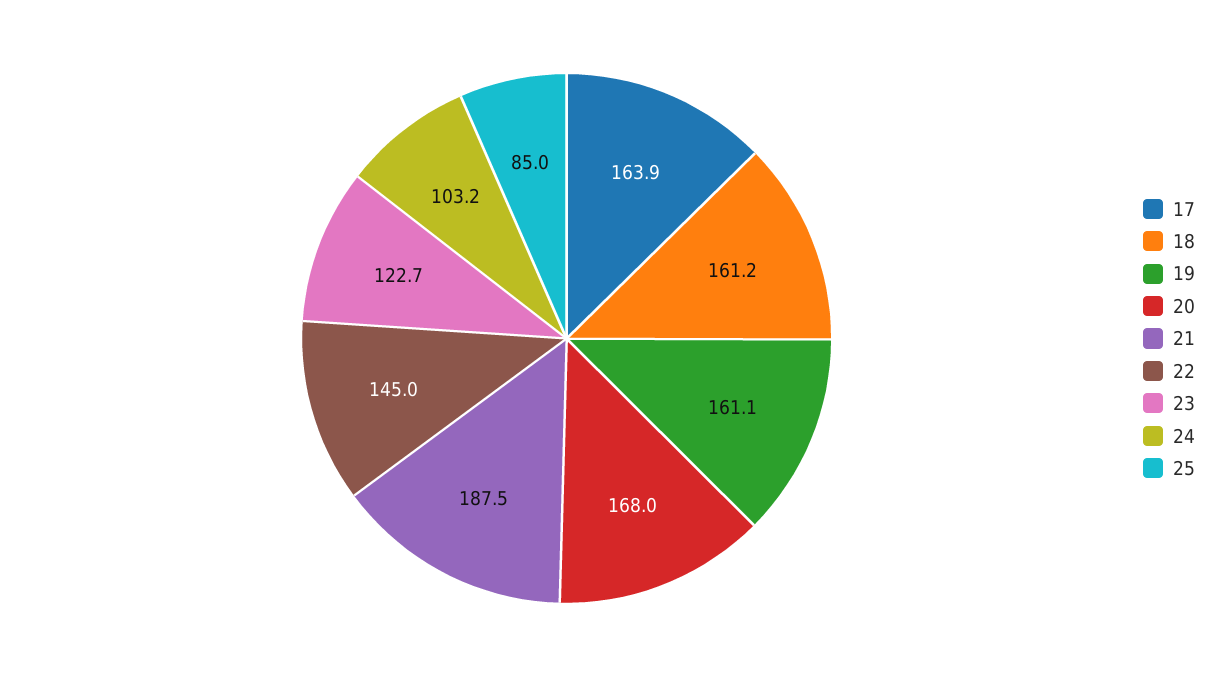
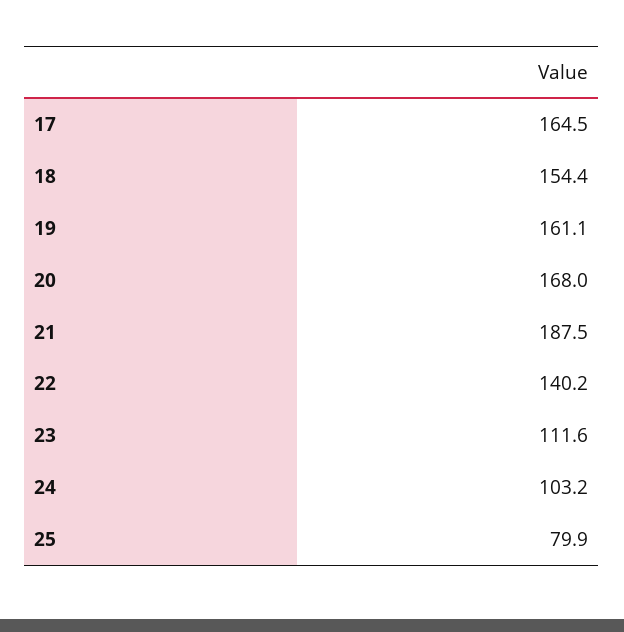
  {
-   "17": 163.9,
+   "17": 164.5,
-   "18": 161.2,
+   "18": 154.4,
    "19": 161.1,
    "20": 168,
    "21": 187.5,
-   "22": 145,
+   "22": 140.2,
-   "23": 122.7,
+   "23": 111.6,
    "24": 103.2,
-   "25": 85
+   "25": 79.9
  }

